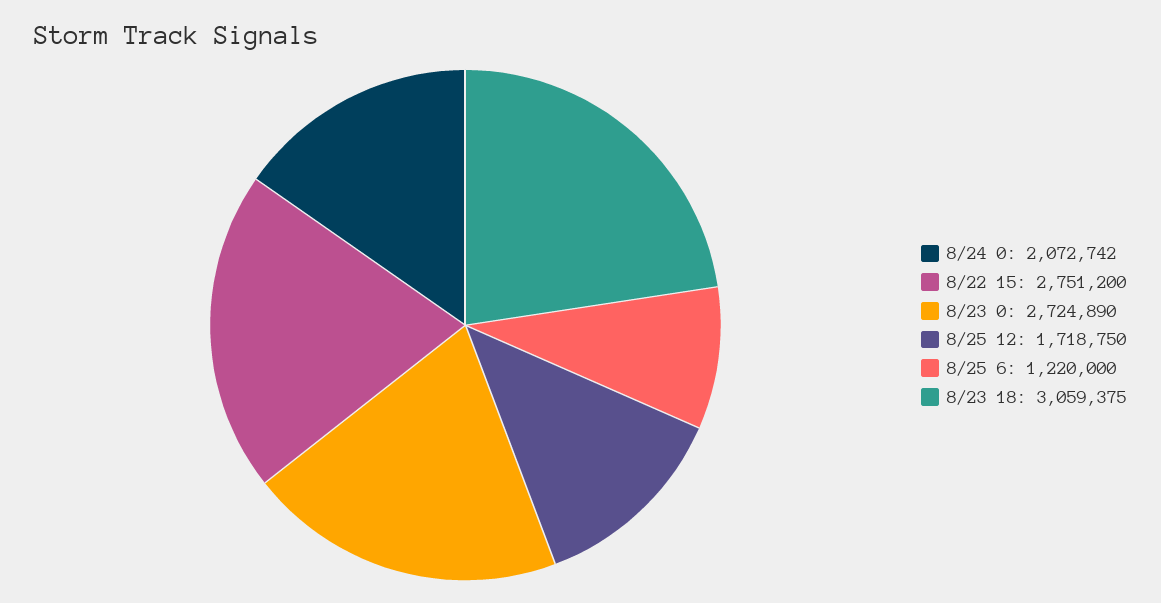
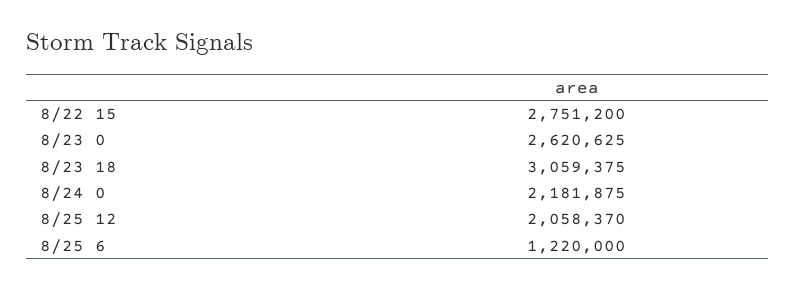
  {
-   "8/24 0": 2072742,
+   "8/24 0": 2181875,
    "8/22 15": 2751200,
-   "8/23 0": 2724890,
+   "8/23 0": 2620625,
-   "8/25 12": 1718750,
+   "8/25 12": 2058370,
    "8/25 6": 1220000,
    "8/23 18": 3059375
  }

